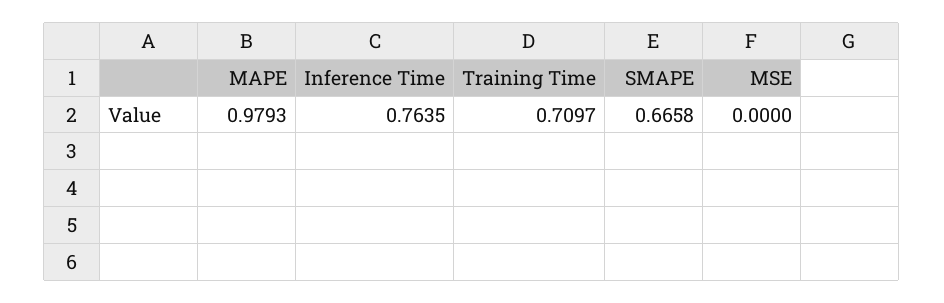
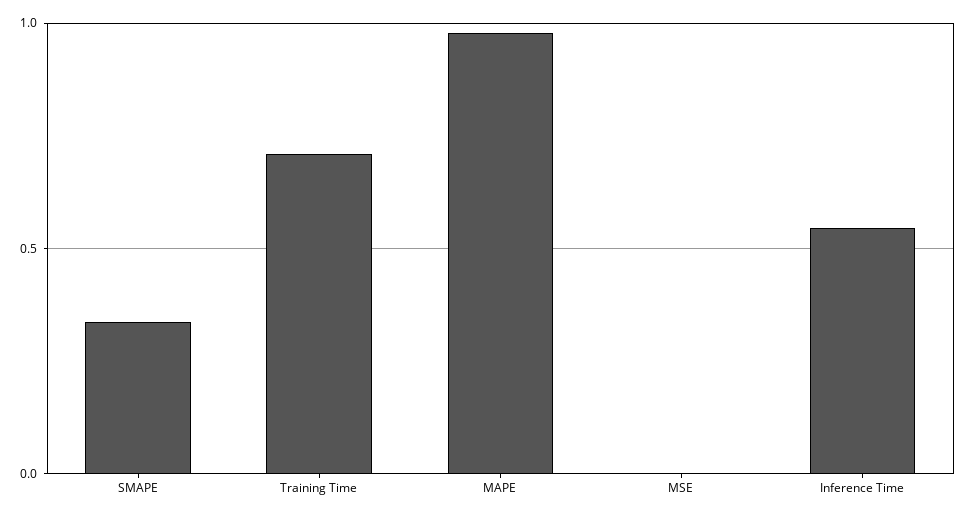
  {
    "MAPE": 0.9793,
-   "Inference Time": 0.7635,
+   "Inference Time": 0.55,
    "Training Time": 0.7097,
-   "SMAPE": 0.6658,
+   "SMAPE": 0.35,
    "MSE": 0
  }

